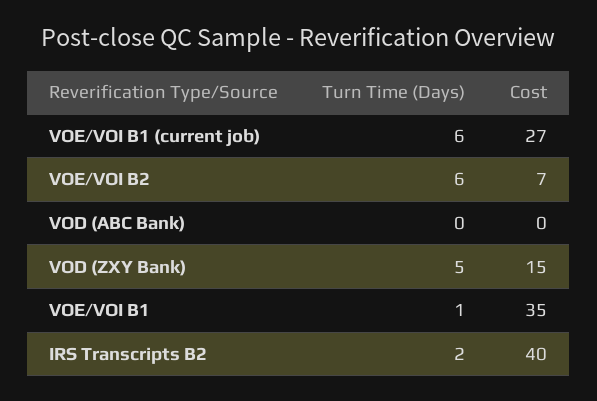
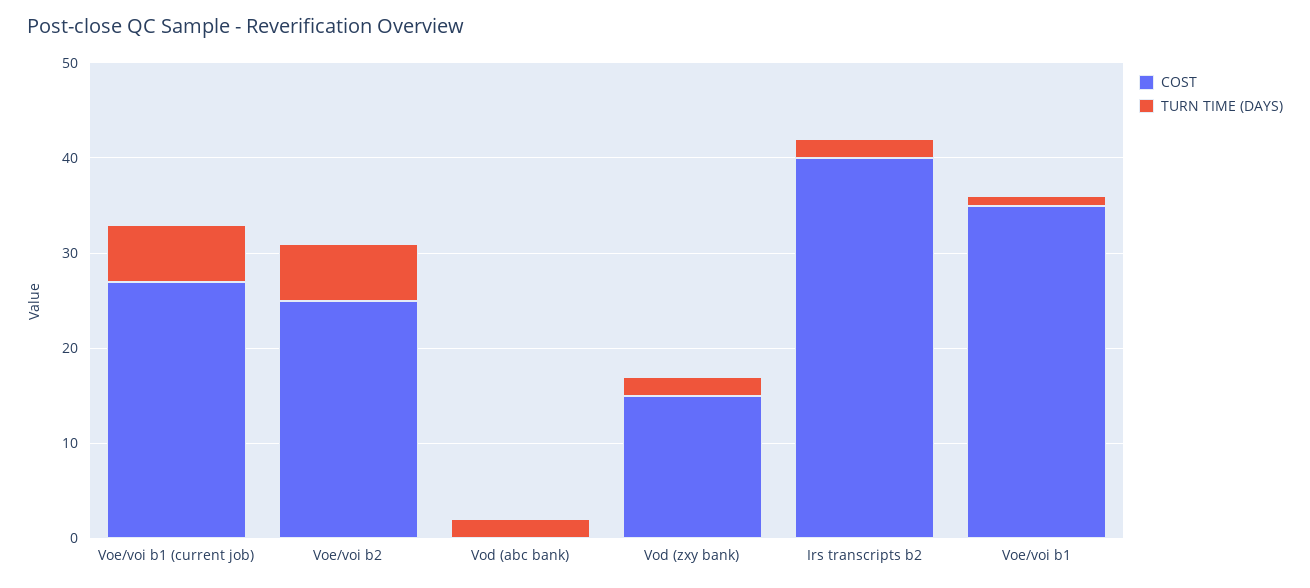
  {
    "Turn Time (Days)": {
      "VOE/VOI B1 (current job)": 6,
      "VOE/VOI B2": 6,
-     "VOD (ABC Bank)": 0,
+     "VOD (ABC Bank)": 2,
-     "VOD (ZXY Bank)": 5,
+     "VOD (ZXY Bank)": 2,
      "VOE/VOI B1": 1,
      "IRS Transcripts B2": 2
    },
    "Cost": {
      "VOE/VOI B1 (current job)": 27,
-     "VOE/VOI B2": 7,
+     "VOE/VOI B2": 25,
      "VOD (ABC Bank)": 0,
      "VOD (ZXY Bank)": 15,
      "VOE/VOI B1": 35,
      "IRS Transcripts B2": 40
    }
  }

